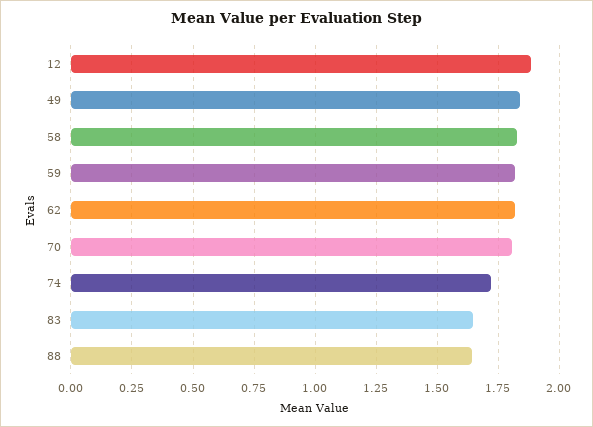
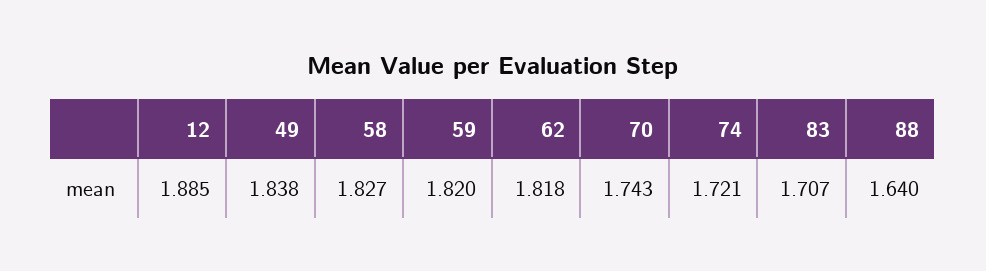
  {
    "12": 1.885,
    "49": 1.838,
    "58": 1.827,
    "59": 1.82,
    "62": 1.818,
-   "70": 1.8,
+   "70": 1.743,
    "74": 1.721,
-   "83": 1.65,
+   "83": 1.707,
    "88": 1.64
  }

